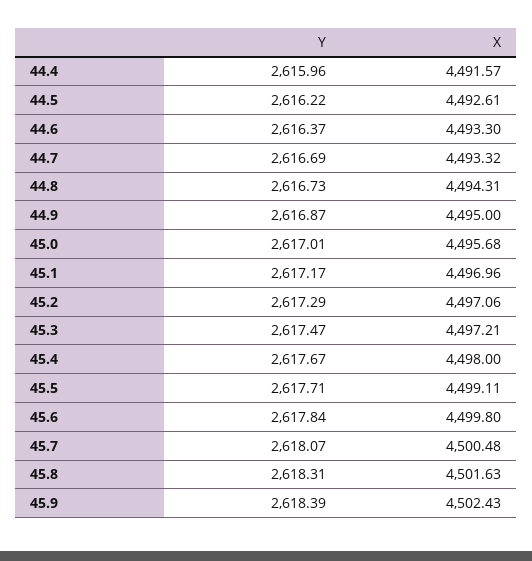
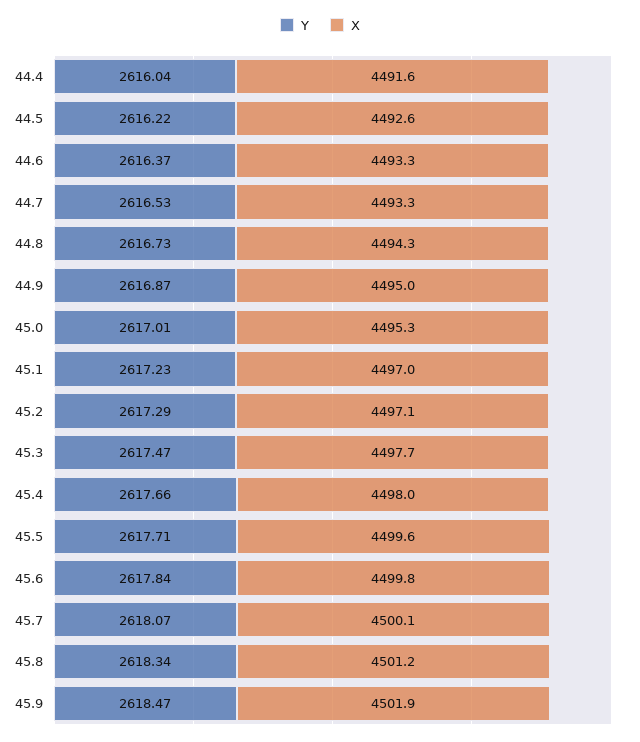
  {
    "Y": {
-     "44.4": 2615.96,
+     "44.4": 2616.04,
      "44.5": 2616.22,
      "44.6": 2616.37,
-     "44.7": 2616.69,
+     "44.7": 2616.53,
      "44.8": 2616.73,
      "44.9": 2616.87,
      "45.0": 2617.01,
-     "45.1": 2617.17,
+     "45.1": 2617.23,
      "45.2": 2617.29,
      "45.3": 2617.47,
-     "45.4": 2617.67,
+     "45.4": 2617.66,
      "45.5": 2617.71,
      "45.6": 2617.84,
      "45.7": 2618.07,
-     "45.8": 2618.31,
+     "45.8": 2618.34,
-     "45.9": 2618.39
+     "45.9": 2618.47
    },
    "X": {
      "44.4": 4491.57,
      "44.5": 4492.61,
      "44.6": 4493.3,
      "44.7": 4493.32,
      "44.8": 4494.31,
      "44.9": 4495,
-     "45.0": 4495.68,
+     "45.0": 4495.3,
      "45.1": 4496.96,
      "45.2": 4497.06,
-     "45.3": 4497.21,
+     "45.3": 4497.7,
      "45.4": 4498,
-     "45.5": 4499.11,
+     "45.5": 4499.6,
      "45.6": 4499.8,
-     "45.7": 4500.48,
+     "45.7": 4500.1,
-     "45.8": 4501.63,
+     "45.8": 4501.2,
-     "45.9": 4502.43
+     "45.9": 4501.9
    }
  }

